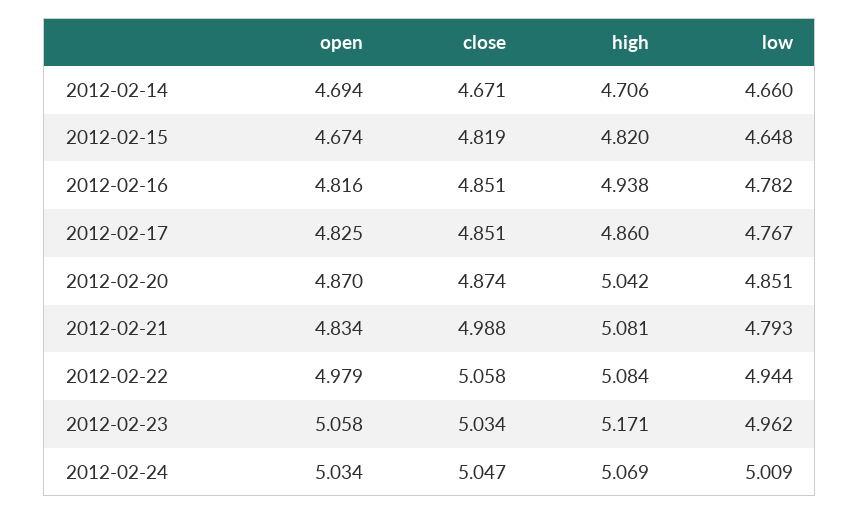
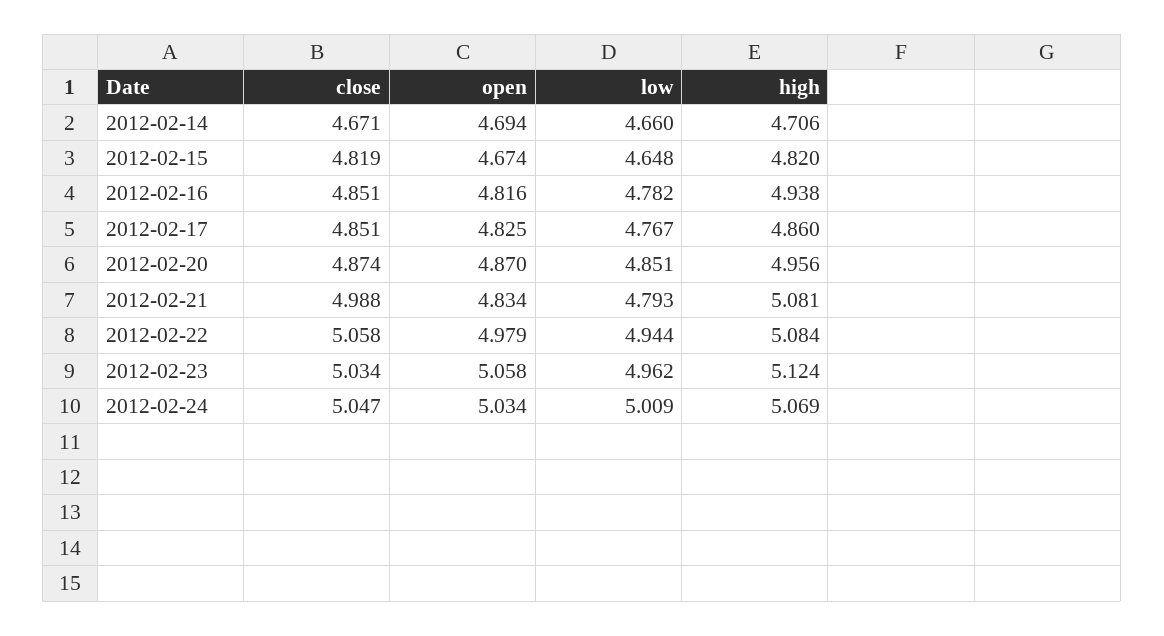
  {
    "open": {
      "2012-02-14": 4.694,
      "2012-02-15": 4.674,
      "2012-02-16": 4.816,
      "2012-02-17": 4.825,
      "2012-02-20": 4.87,
      "2012-02-21": 4.834,
      "2012-02-22": 4.979,
      "2012-02-23": 5.058,
      "2012-02-24": 5.034
    },
    "close": {
      "2012-02-14": 4.671,
      "2012-02-15": 4.819,
      "2012-02-16": 4.851,
      "2012-02-17": 4.851,
      "2012-02-20": 4.874,
      "2012-02-21": 4.988,
      "2012-02-22": 5.058,
      "2012-02-23": 5.034,
      "2012-02-24": 5.047
    },
    "high": {
      "2012-02-14": 4.706,
      "2012-02-15": 4.82,
      "2012-02-16": 4.938,
      "2012-02-17": 4.86,
-     "2012-02-20": 5.042,
+     "2012-02-20": 4.956,
      "2012-02-21": 5.081,
      "2012-02-22": 5.084,
-     "2012-02-23": 5.171,
+     "2012-02-23": 5.124,
      "2012-02-24": 5.069
    },
    "low": {
      "2012-02-14": 4.66,
      "2012-02-15": 4.648,
      "2012-02-16": 4.782,
      "2012-02-17": 4.767,
      "2012-02-20": 4.851,
      "2012-02-21": 4.793,
      "2012-02-22": 4.944,
      "2012-02-23": 4.962,
      "2012-02-24": 5.009
    }
  }

